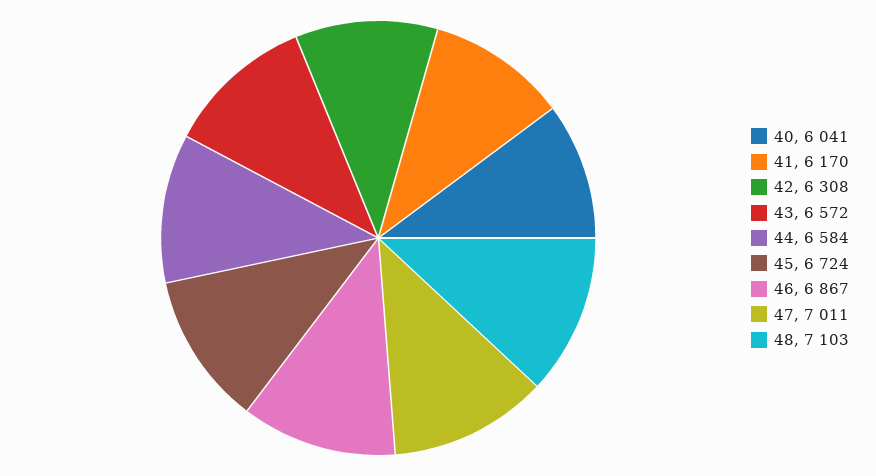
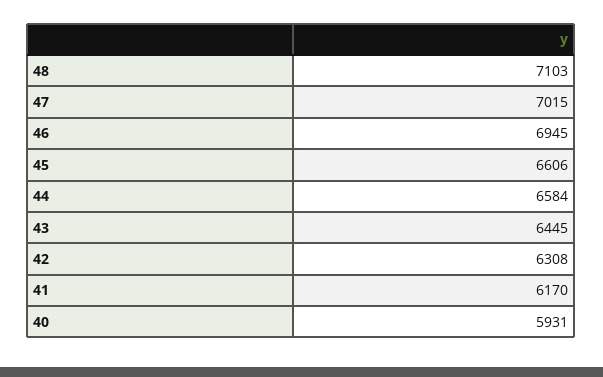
  {
-   "40": 6041,
+   "40": 5931,
    "41": 6170,
    "42": 6308,
-   "43": 6572,
+   "43": 6445,
    "44": 6584,
-   "45": 6724,
+   "45": 6606,
-   "46": 6867,
+   "46": 6945,
-   "47": 7011,
+   "47": 7015,
    "48": 7103
  }

